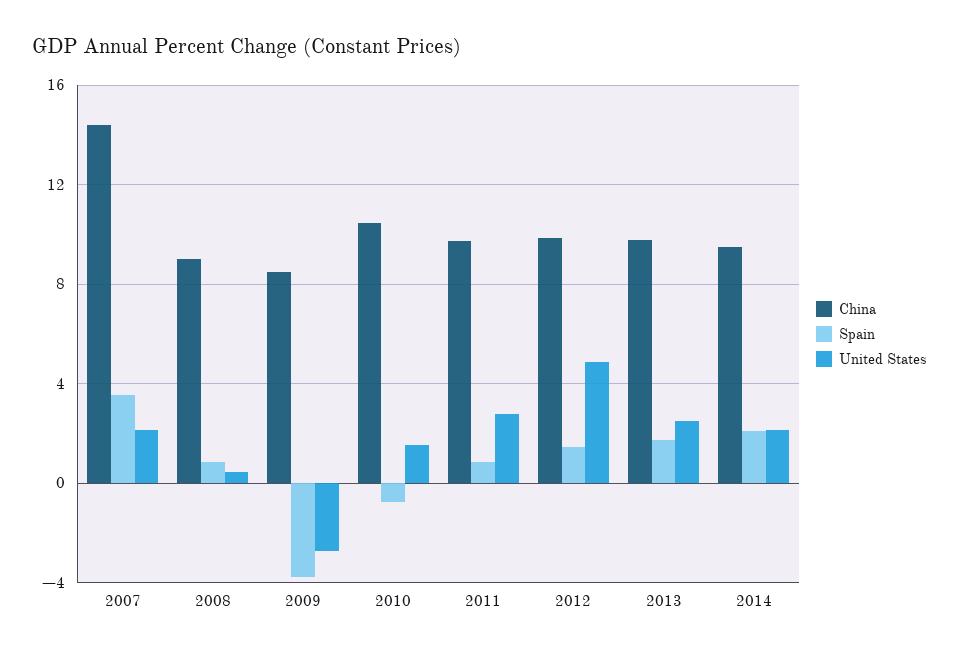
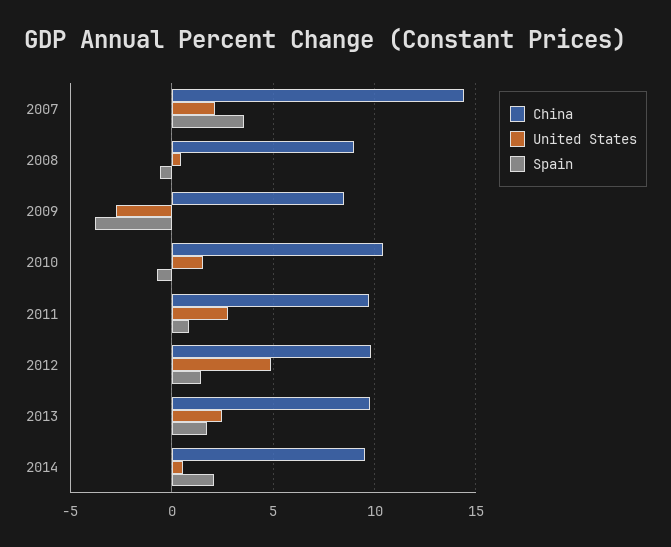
  {
    "China": {
      "2007": 14.5,
      "2008": 9,
      "2009": 8.5,
      "2010": 10.5,
      "2011": 9.5,
      "2012": 10,
      "2013": 10,
      "2014": 9.5
    },
    "Spain": {
      "2007": 3.5,
-     "2008": 1,
+     "2008": -0.5,
      "2009": -4,
      "2010": -0.5,
      "2011": 1,
      "2012": 1.5,
      "2013": 1.5,
      "2014": 2
    },
    "United States": {
      "2007": 2,
      "2008": 0.5,
      "2009": -2.5,
      "2010": 1.5,
      "2011": 3,
      "2012": 5,
      "2013": 2.5,
-     "2014": 2
+     "2014": 0.5
    }
  }

